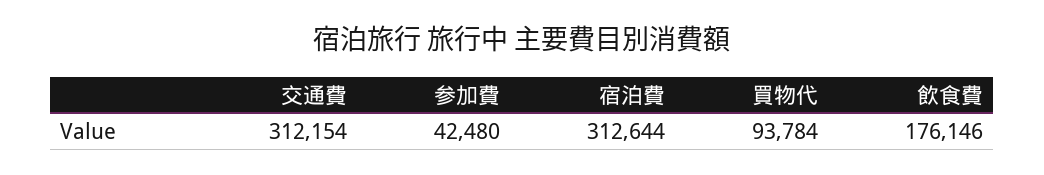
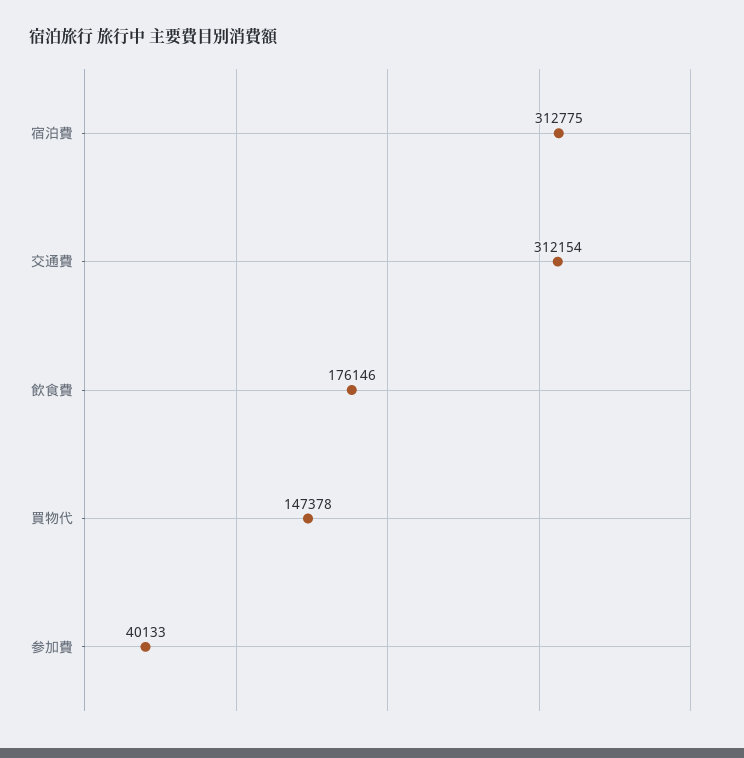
  {
    "交通費": 312154,
-   "参加費": 42480,
+   "参加費": 40133,
-   "宿泊費": 312644,
+   "宿泊費": 312775,
-   "買物代": 93784,
+   "買物代": 147378,
    "飲食費": 176146
  }

